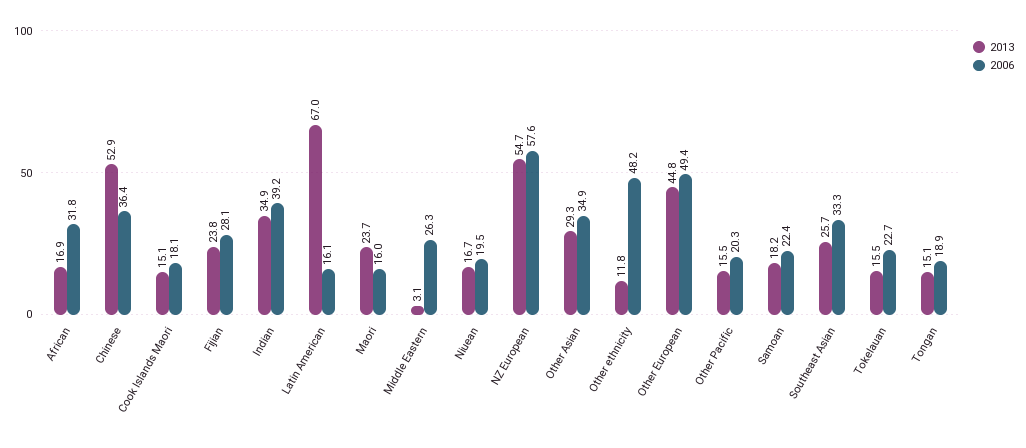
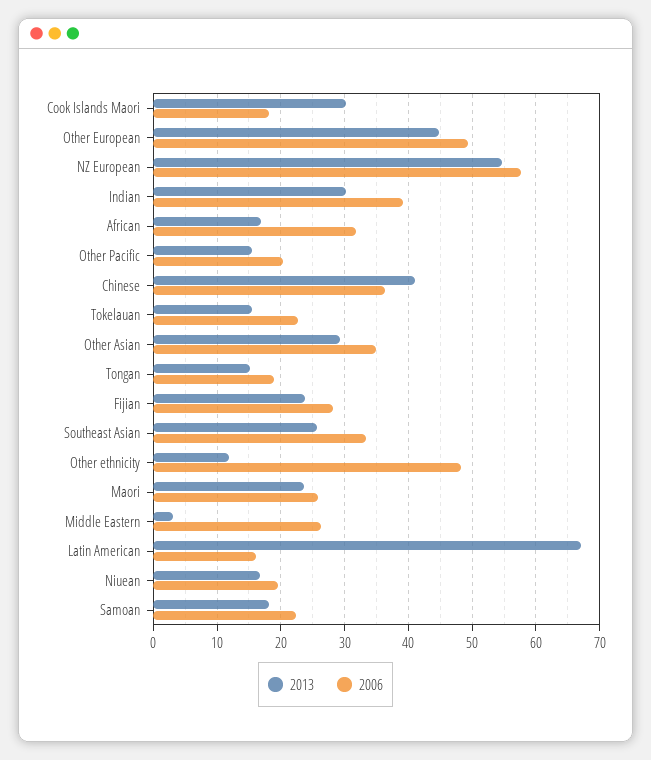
  {
    "2013": {
      "African": 16.9,
-     "Chinese": 52.9,
+     "Chinese": 41,
-     "Cook Islands Maori": 15.1,
+     "Cook Islands Maori": 30,
      "Fijian": 23.8,
-     "Indian": 34.9,
+     "Indian": 30,
      "Latin American": 67,
      "Maori": 23.7,
      "Middle Eastern": 3.1,
      "Niuean": 16.7,
      "NZ European": 54.7,
      "Other Asian": 29.3,
      "Other ethnicity": 11.8,
      "Other European": 44.8,
      "Other Pacific": 15.5,
      "Samoan": 18.2,
      "Southeast Asian": 25.7,
      "Tokelauan": 15.5,
      "Tongan": 15.1
    },
    "2006": {
      "African": 31.8,
      "Chinese": 36.4,
      "Cook Islands Maori": 18.1,
      "Fijian": 28.1,
      "Indian": 39.2,
      "Latin American": 16.1,
-     "Maori": 16,
+     "Maori": 26,
      "Middle Eastern": 26.3,
      "Niuean": 19.5,
      "NZ European": 57.6,
      "Other Asian": 34.9,
      "Other ethnicity": 48.2,
      "Other European": 49.4,
      "Other Pacific": 20.3,
      "Samoan": 22.4,
      "Southeast Asian": 33.3,
      "Tokelauan": 22.7,
      "Tongan": 18.9
    }
  }

